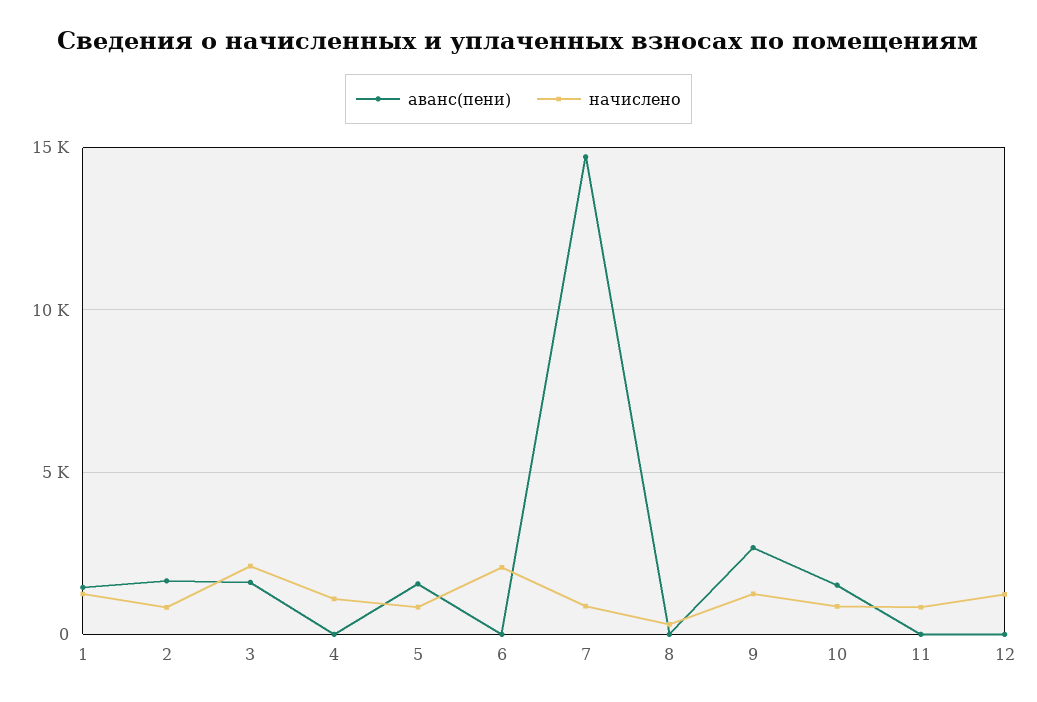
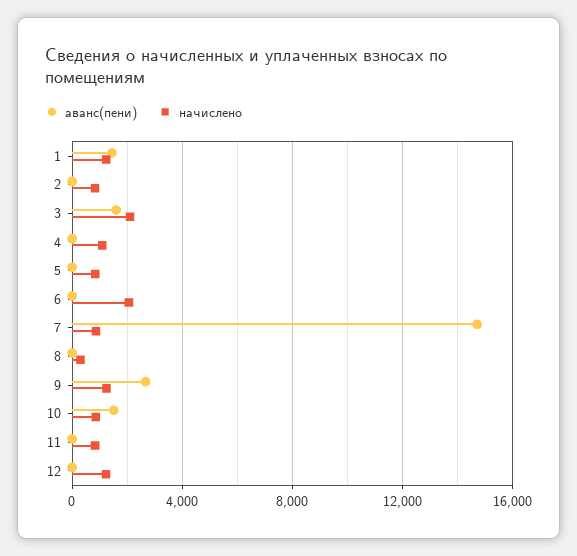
  {
    "аванс(пени)": {
      "1": 1500,
-     "2": 1500,
+     "2": 0,
      "3": 1500,
      "4": 0,
-     "5": 1500,
+     "5": 0,
      "6": 0,
      "7": 14500,
      "8": 0,
      "9": 2500,
      "10": 1500,
      "11": 0,
      "12": 0
    },
    "начислено": {
      "1": 1000,
      "2": 1000,
      "3": 2000,
      "4": 1000,
      "5": 1000,
      "6": 2000,
      "7": 1000,
      "8": 500,
      "9": 1000,
      "10": 1000,
      "11": 1000,
      "12": 1000
    }
  }

